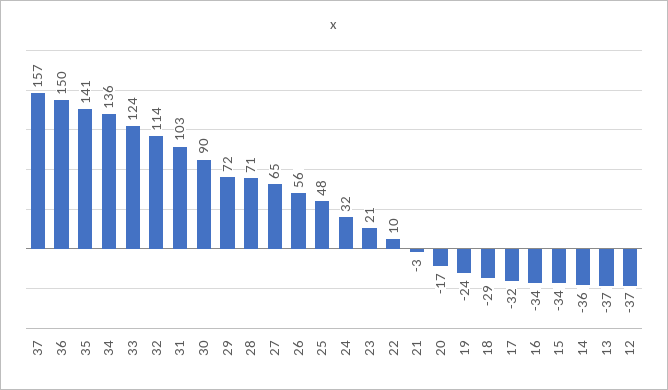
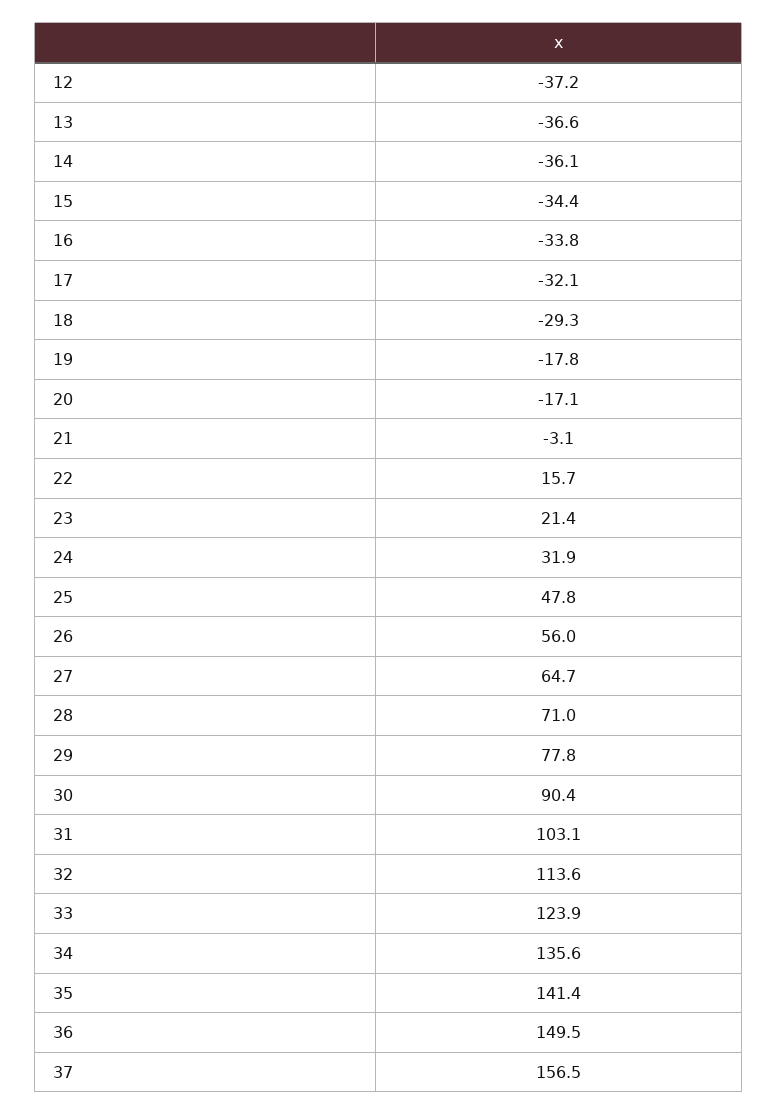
  {
    "37": 156.5,
    "36": 149.5,
    "35": 141.4,
    "34": 135.6,
    "33": 123.9,
    "32": 113.6,
    "31": 103.1,
    "30": 90.4,
-   "29": 72,
+   "29": 77.8,
    "28": 71,
    "27": 64.7,
    "26": 56,
    "25": 47.8,
    "24": 31.9,
    "23": 21.4,
-   "22": 10,
+   "22": 15.7,
    "21": -3.1,
    "20": -17.1,
-   "19": -24,
+   "19": -17.8,
    "18": -29.3,
    "17": -32.1,
    "16": -33.8,
    "15": -34.4,
    "14": -36.1,
    "13": -36.6,
    "12": -37.2
  }

